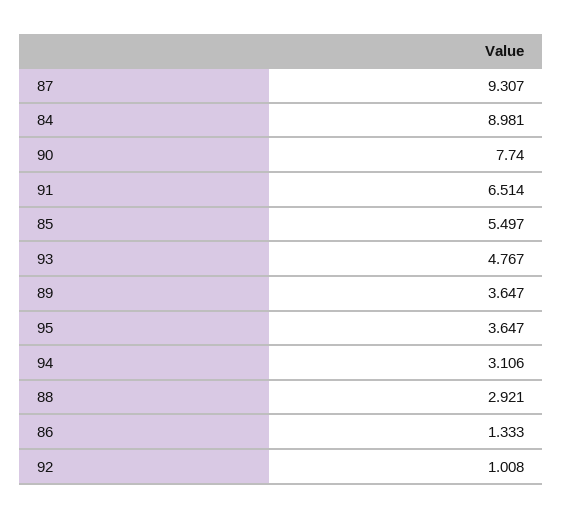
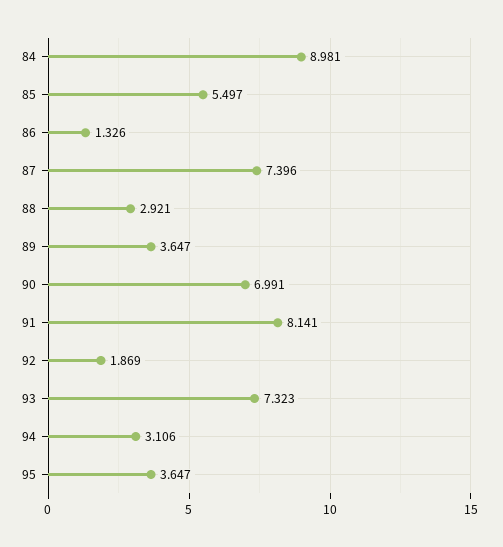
  {
-   "87": 9.307,
+   "87": 7.396,
    "84": 8.981,
-   "90": 7.74,
+   "90": 6.991,
-   "91": 6.514,
+   "91": 8.141,
    "85": 5.497,
-   "93": 4.767,
+   "93": 7.323,
    "89": 3.647,
    "95": 3.647,
    "94": 3.106,
    "88": 2.921,
-   "86": 1.333,
+   "86": 1.326,
-   "92": 1.008
+   "92": 1.869
  }

